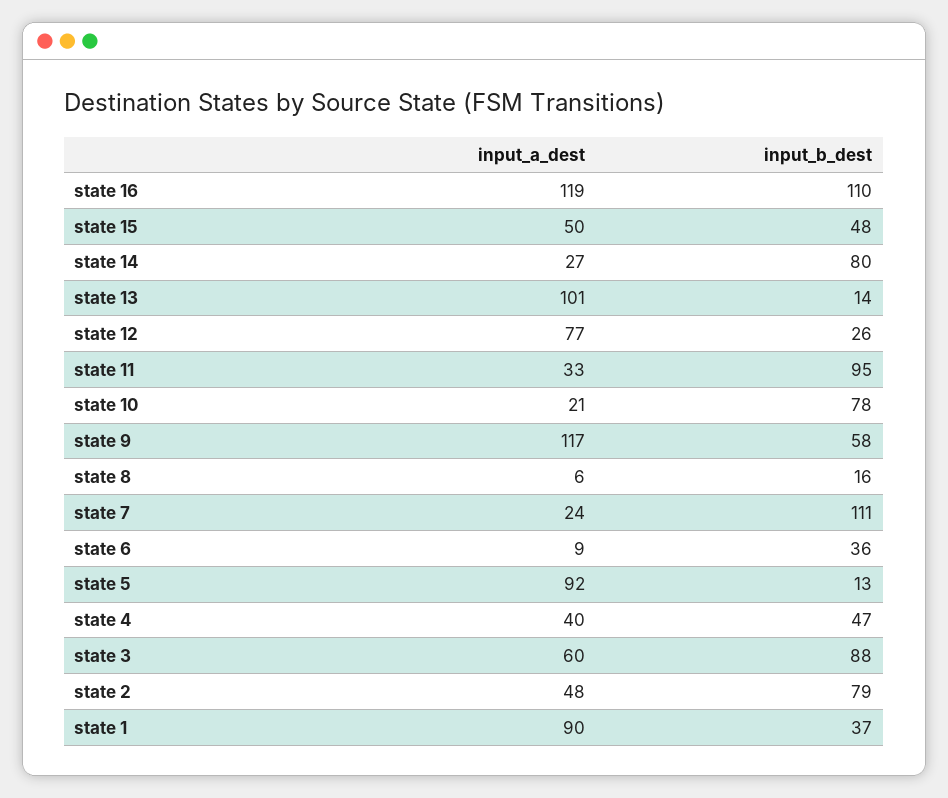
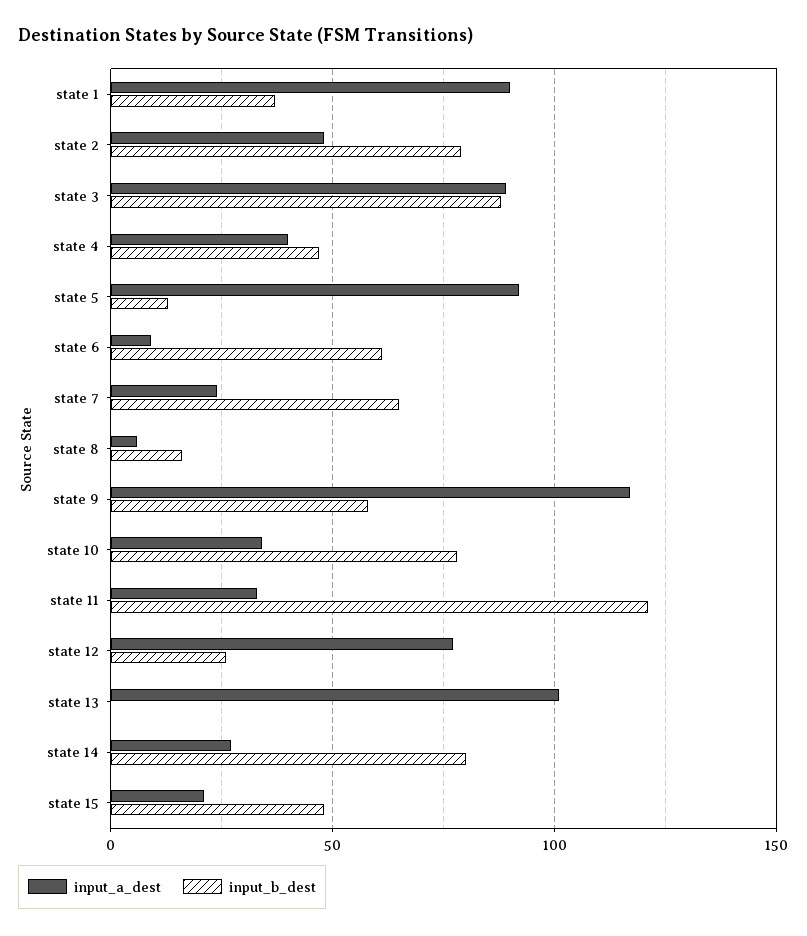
  {
    "input_a_dest": {
-     "state 16": 119,
-     "state 15": 50,
+     "state 15": 20,
      "state 14": 27,
      "state 13": 101,
      "state 12": 77,
      "state 11": 33,
-     "state 10": 21,
+     "state 10": 35,
      "state 9": 117,
      "state 8": 6,
      "state 7": 24,
      "state 6": 9,
      "state 5": 92,
      "state 4": 40,
-     "state 3": 60,
+     "state 3": 90,
      "state 2": 48,
      "state 1": 90
    },
    "input_b_dest": {
-     "state 16": 110,
      "state 15": 48,
      "state 14": 80,
-     "state 13": 14,
+     "state 13": 0,
      "state 12": 26,
-     "state 11": 95,
+     "state 11": 120,
      "state 10": 78,
      "state 9": 58,
      "state 8": 16,
-     "state 7": 111,
+     "state 7": 65,
-     "state 6": 36,
+     "state 6": 60,
      "state 5": 13,
      "state 4": 47,
      "state 3": 88,
      "state 2": 79,
      "state 1": 37
    }
  }

